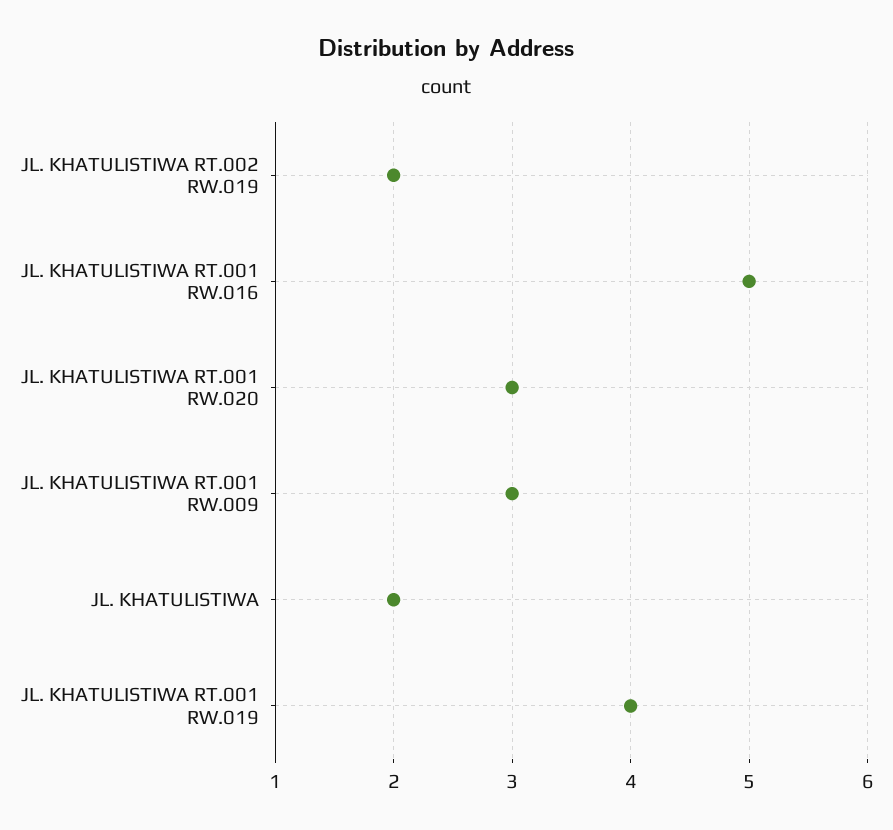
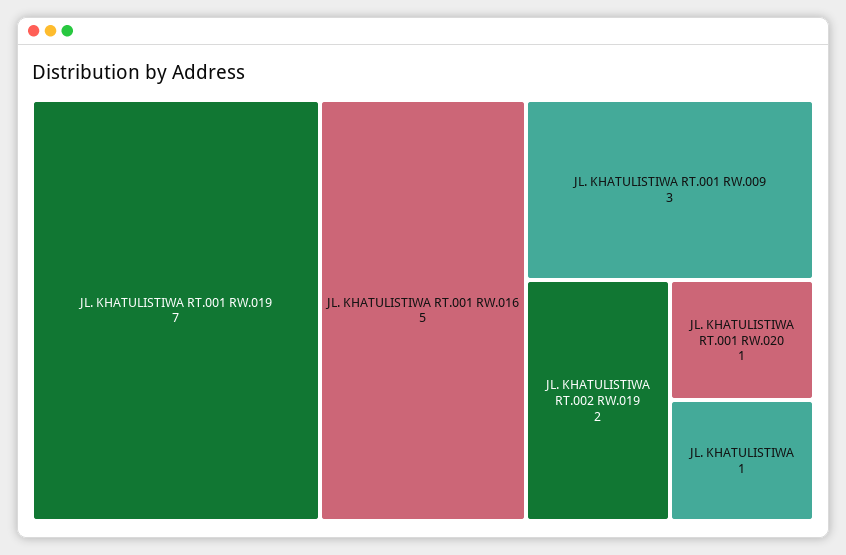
  {
    "JL. KHATULISTIWA RT.002 RW.019": 2,
    "JL. KHATULISTIWA RT.001 RW.016": 5,
-   "JL. KHATULISTIWA RT.001 RW.020": 3,
+   "JL. KHATULISTIWA RT.001 RW.020": 1,
    "JL. KHATULISTIWA RT.001 RW.009": 3,
-   "JL. KHATULISTIWA": 2,
+   "JL. KHATULISTIWA": 1,
-   "JL. KHATULISTIWA RT.001 RW.019": 4
+   "JL. KHATULISTIWA RT.001 RW.019": 7
  }

